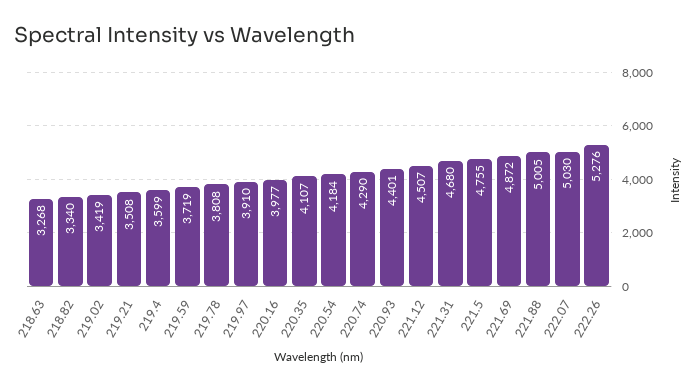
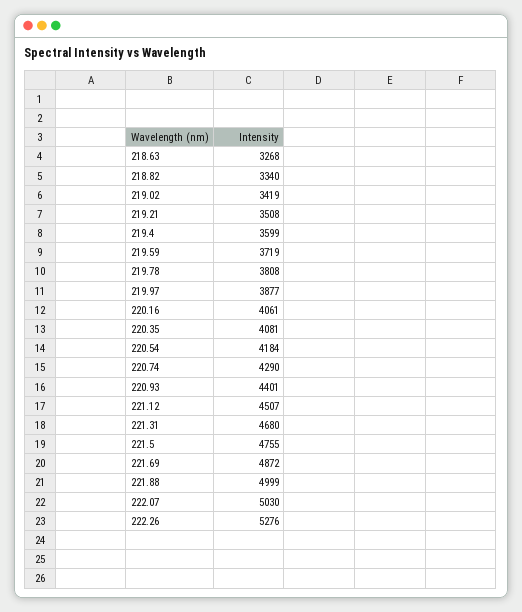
  {
    "218.63": 3268,
    "218.82": 3340,
    "219.02": 3419,
    "219.21": 3508,
    "219.4": 3599,
    "219.59": 3719,
    "219.78": 3808,
-   "219.97": 3910,
+   "219.97": 3877,
-   "220.16": 3977,
+   "220.16": 4061,
-   "220.35": 4107,
+   "220.35": 4081,
    "220.54": 4184,
    "220.74": 4290,
    "220.93": 4401,
    "221.12": 4507,
    "221.31": 4680,
    "221.5": 4755,
    "221.69": 4872,
-   "221.88": 5005,
+   "221.88": 4999,
    "222.07": 5030,
    "222.26": 5276
  }

